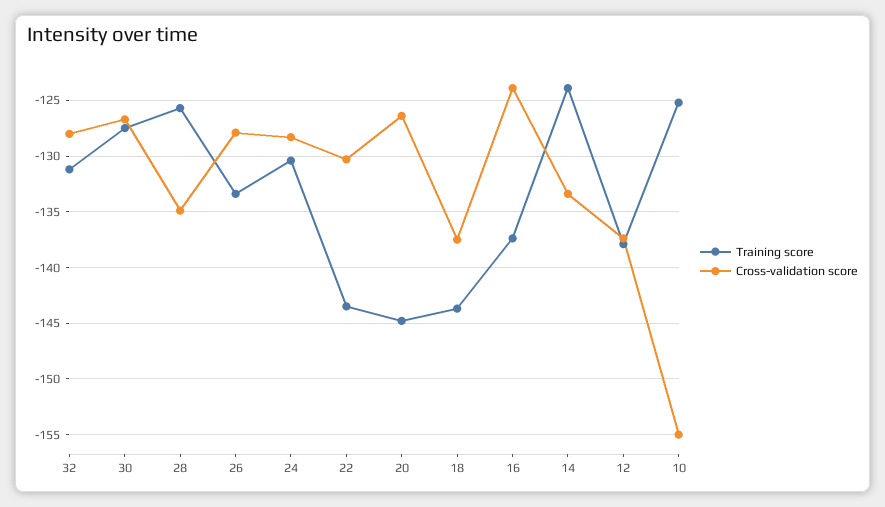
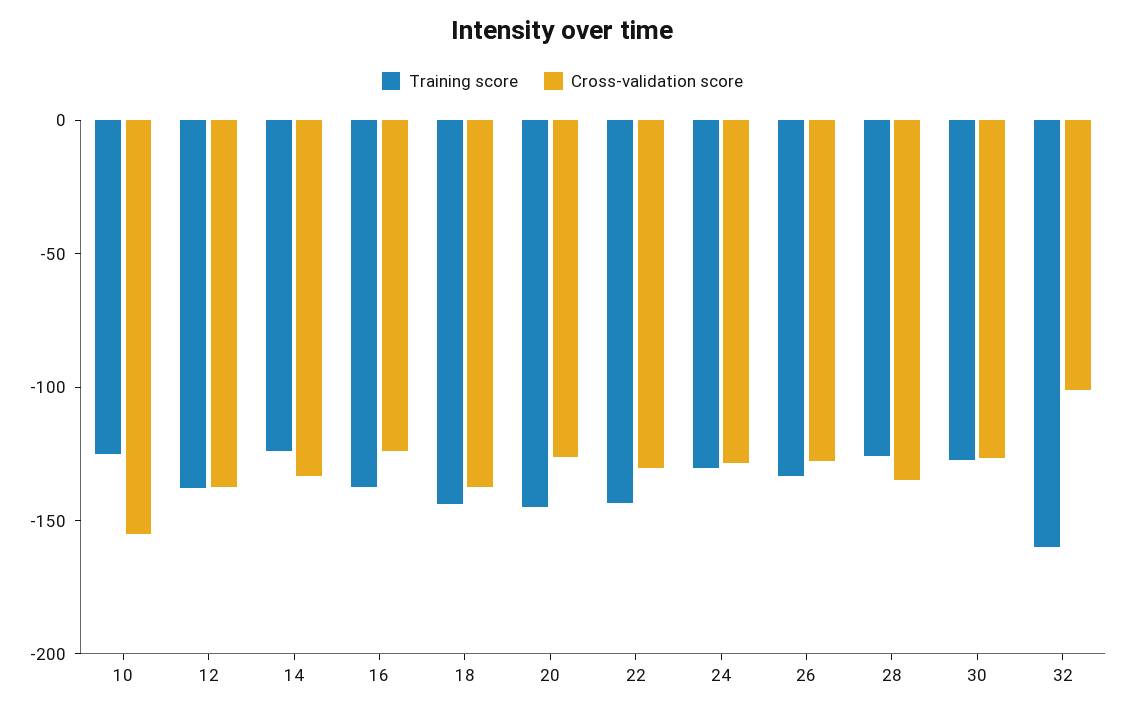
  {
    "Training score": {
-     "32": -131,
+     "32": -160,
      "30": -128,
      "28": -126,
      "26": -133,
      "24": -130,
      "22": -144,
      "20": -145,
      "18": -144,
      "16": -137,
      "14": -124,
      "12": -138,
      "10": -125
    },
    "Cross-validation score": {
-     "32": -128,
+     "32": -100,
      "30": -127,
      "28": -135,
      "26": -128,
      "24": -128,
      "22": -130,
      "20": -126,
      "18": -138,
      "16": -124,
      "14": -133,
      "12": -137,
      "10": -155
    }
  }

